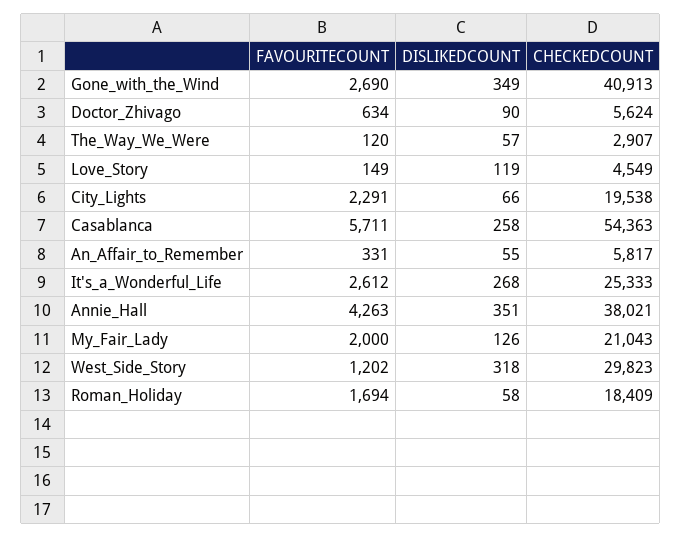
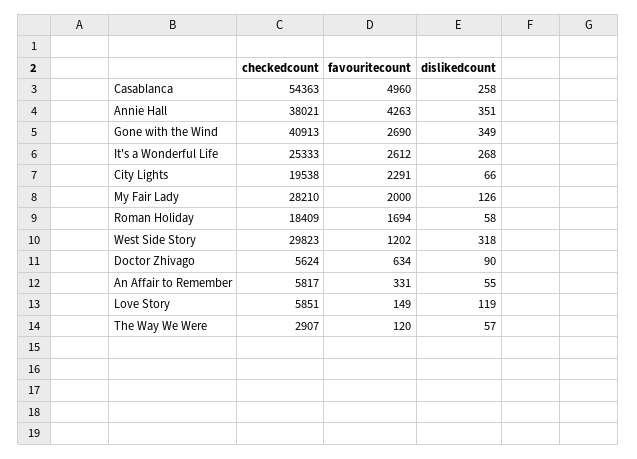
  {
    "FAVOURITECOUNT": {
      "Gone_with_the_Wind": 2690,
      "Doctor_Zhivago": 634,
      "The_Way_We_Were": 120,
      "Love_Story": 149,
      "City_Lights": 2291,
-     "Casablanca": 5711,
+     "Casablanca": 4960,
      "An_Affair_to_Remember": 331,
      "It's_a_Wonderful_Life": 2612,
      "Annie_Hall": 4263,
      "My_Fair_Lady": 2000,
      "West_Side_Story": 1202,
      "Roman_Holiday": 1694
    },
    "DISLIKEDCOUNT": {
      "Gone_with_the_Wind": 349,
      "Doctor_Zhivago": 90,
      "The_Way_We_Were": 57,
      "Love_Story": 119,
      "City_Lights": 66,
      "Casablanca": 258,
      "An_Affair_to_Remember": 55,
      "It's_a_Wonderful_Life": 268,
      "Annie_Hall": 351,
      "My_Fair_Lady": 126,
      "West_Side_Story": 318,
      "Roman_Holiday": 58
    },
    "CHECKEDCOUNT": {
      "Gone_with_the_Wind": 40913,
      "Doctor_Zhivago": 5624,
      "The_Way_We_Were": 2907,
-     "Love_Story": 4549,
+     "Love_Story": 5851,
      "City_Lights": 19538,
      "Casablanca": 54363,
      "An_Affair_to_Remember": 5817,
      "It's_a_Wonderful_Life": 25333,
      "Annie_Hall": 38021,
-     "My_Fair_Lady": 21043,
+     "My_Fair_Lady": 28210,
      "West_Side_Story": 29823,
      "Roman_Holiday": 18409
    }
  }

